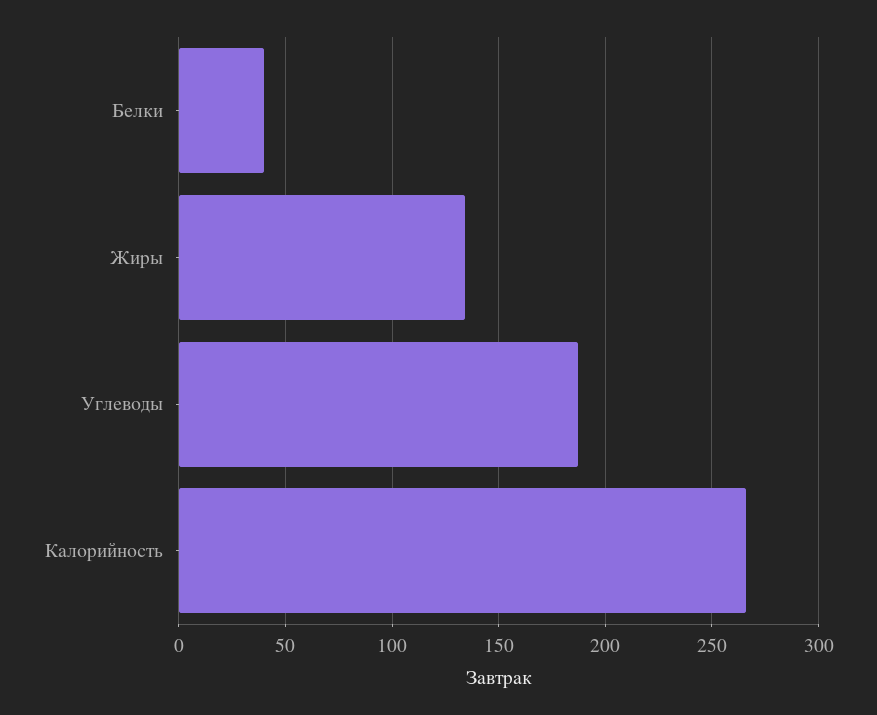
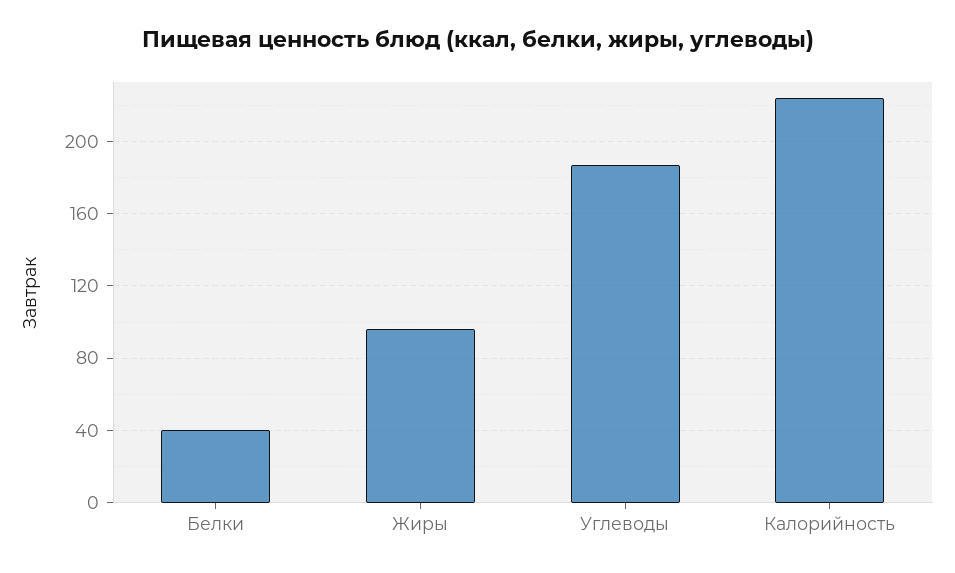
  {
    "Белки": 40,
-   "Жиры": 135,
+   "Жиры": 95,
    "Углеводы": 185,
-   "Калорийность": 265
+   "Калорийность": 225
  }

